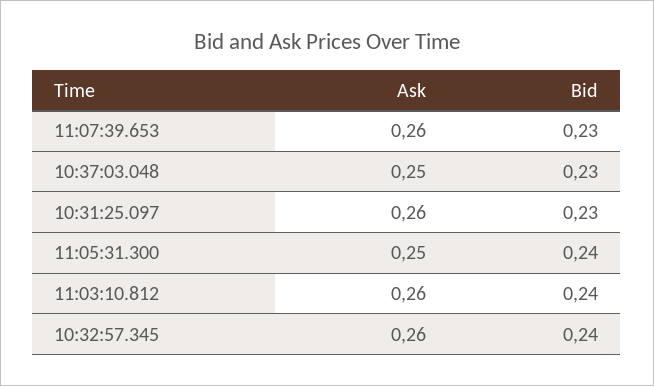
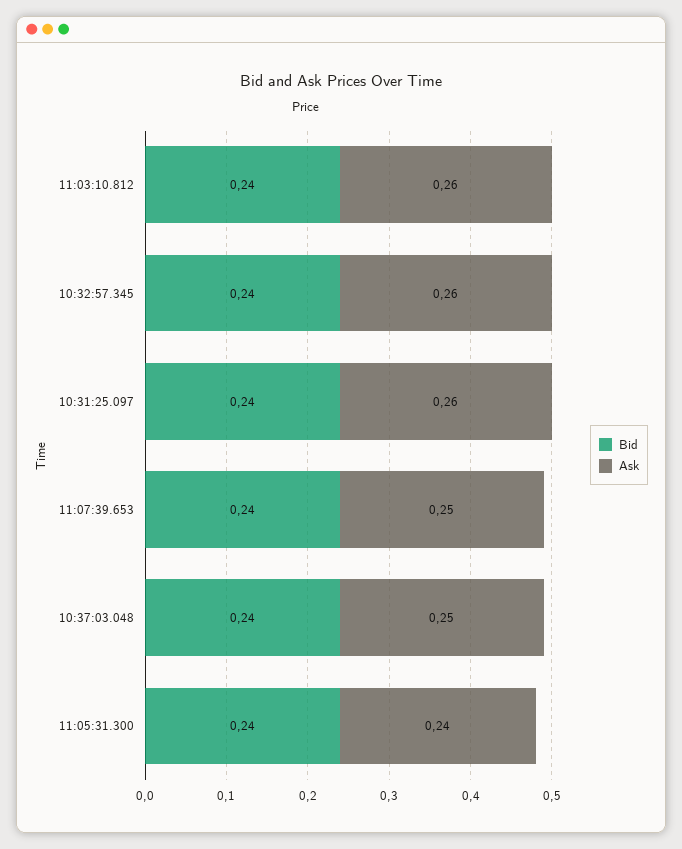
  {
    "Ask": {
-     "11:07:39.653": 0.26,
+     "11:07:39.653": 0.25,
      "10:37:03.048": 0.25,
      "10:31:25.097": 0.26,
-     "11:05:31.300": 0.25,
+     "11:05:31.300": 0.24,
      "11:03:10.812": 0.26,
      "10:32:57.345": 0.26
    },
    "Bid": {
-     "11:07:39.653": 0.23,
+     "11:07:39.653": 0.24,
-     "10:37:03.048": 0.23,
+     "10:37:03.048": 0.24,
-     "10:31:25.097": 0.23,
+     "10:31:25.097": 0.24,
      "11:05:31.300": 0.24,
      "11:03:10.812": 0.24,
      "10:32:57.345": 0.24
    }
  }

